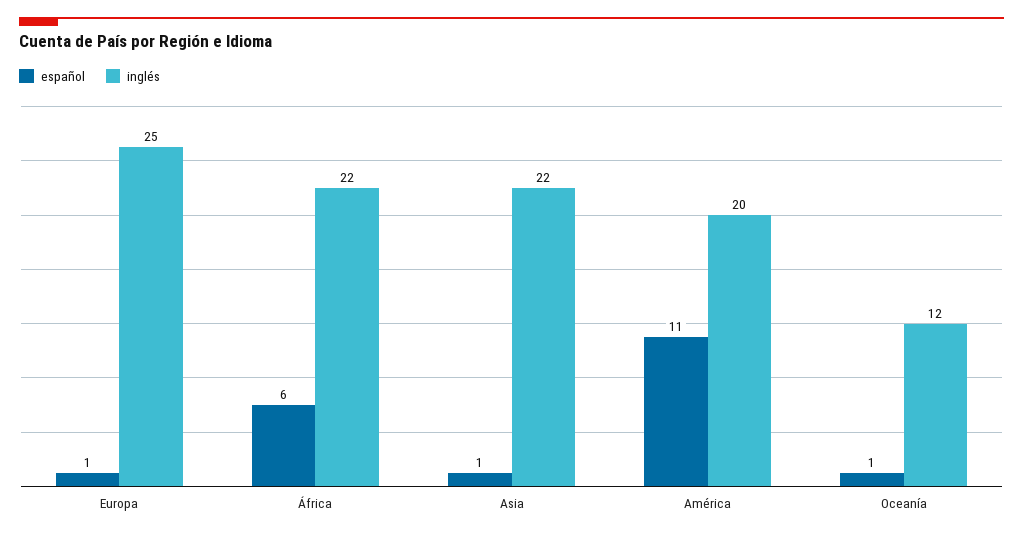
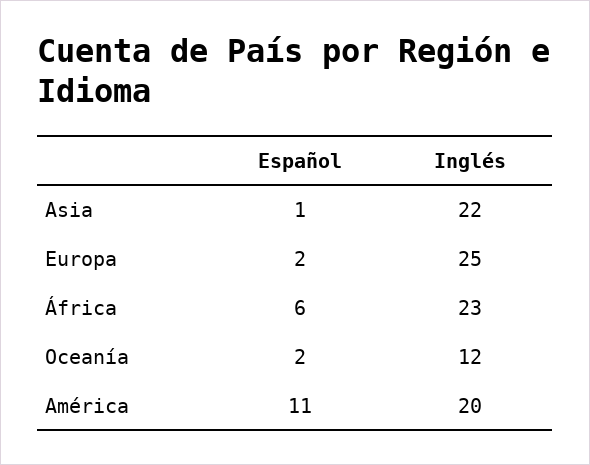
  {
    "español": {
-     "Europa": 1,
+     "Europa": 2,
      "África": 6,
      "Asia": 1,
      "América": 11,
-     "Oceanía": 1
+     "Oceanía": 2
    },
    "inglés": {
      "Europa": 25,
-     "África": 22,
+     "África": 23,
      "Asia": 22,
      "América": 20,
      "Oceanía": 12
    }
  }

